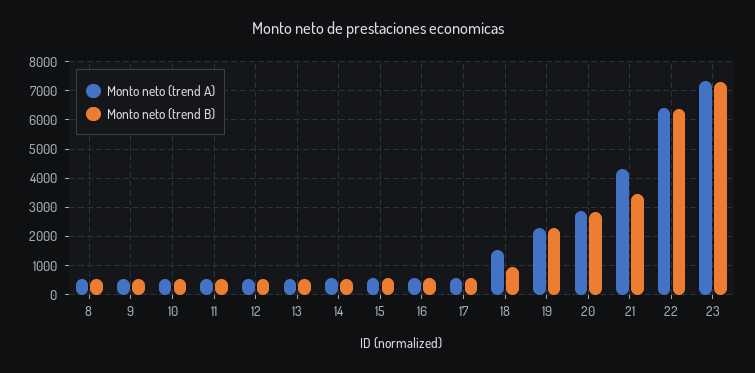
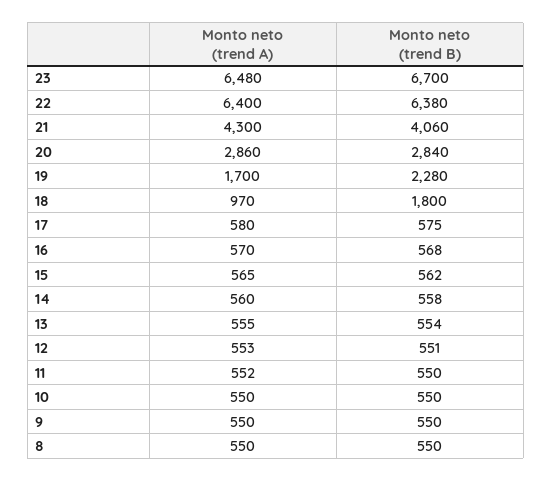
  {
    "Monto neto (trend A)": {
      "8": 550,
      "9": 550,
      "10": 550,
      "11": 552,
      "12": 553,
      "13": 555,
      "14": 560,
      "15": 565,
      "16": 570,
      "17": 580,
-     "18": 1500,
+     "18": 970,
-     "19": 2250,
+     "19": 1700,
      "20": 2860,
      "21": 4300,
      "22": 6400,
-     "23": 7250
+     "23": 6480
    },
    "Monto neto (trend B)": {
      "8": 550,
      "9": 550,
      "10": 550,
      "11": 550,
      "12": 551,
      "13": 554,
      "14": 558,
      "15": 562,
      "16": 568,
      "17": 575,
-     "18": 1000,
+     "18": 1800,
      "19": 2280,
      "20": 2840,
-     "21": 3500,
+     "21": 4060,
      "22": 6380,
-     "23": 7250
+     "23": 6700
    }
  }

